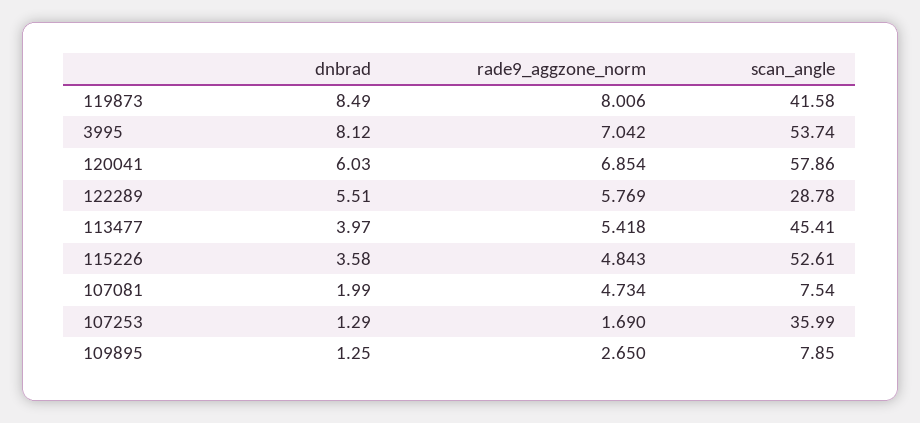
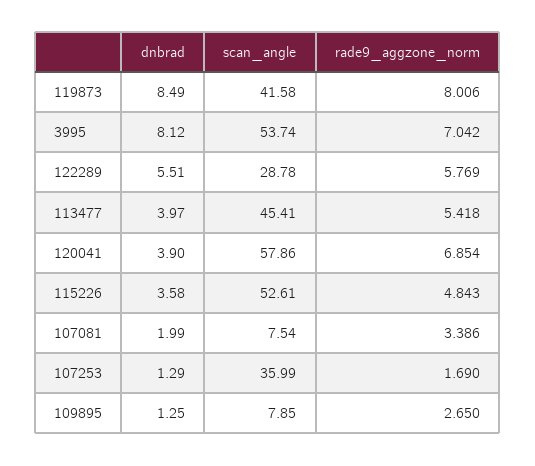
  {
    "dnbrad": {
      "119873": 8.49,
      "3995": 8.12,
-     "120041": 6.03,
+     "120041": 3.9,
      "122289": 5.51,
      "113477": 3.97,
      "115226": 3.58,
      "107081": 1.99,
      "107253": 1.29,
      "109895": 1.25
    },
    "rade9_aggzone_norm": {
      "119873": 8.006,
      "3995": 7.042,
      "120041": 6.854,
      "122289": 5.769,
      "113477": 5.418,
      "115226": 4.843,
-     "107081": 4.734,
+     "107081": 3.386,
      "107253": 1.69,
      "109895": 2.65
    },
    "scan_angle": {
      "119873": 41.58,
      "3995": 53.74,
      "120041": 57.86,
      "122289": 28.78,
      "113477": 45.41,
      "115226": 52.61,
      "107081": 7.54,
      "107253": 35.99,
      "109895": 7.85
    }
  }

